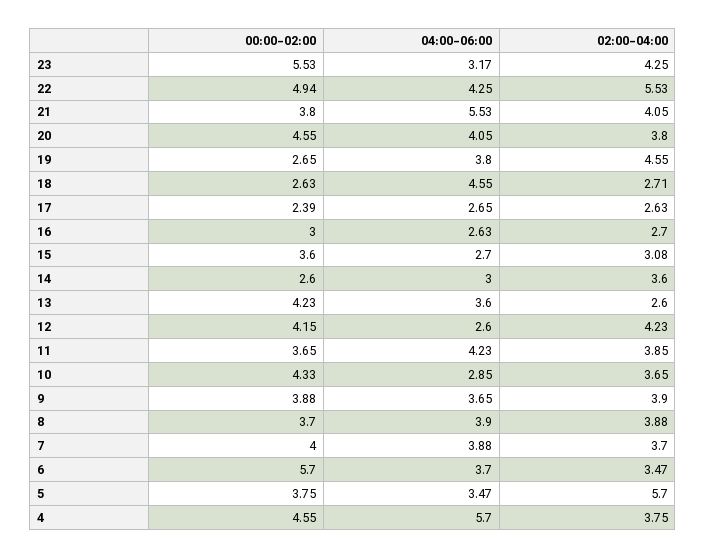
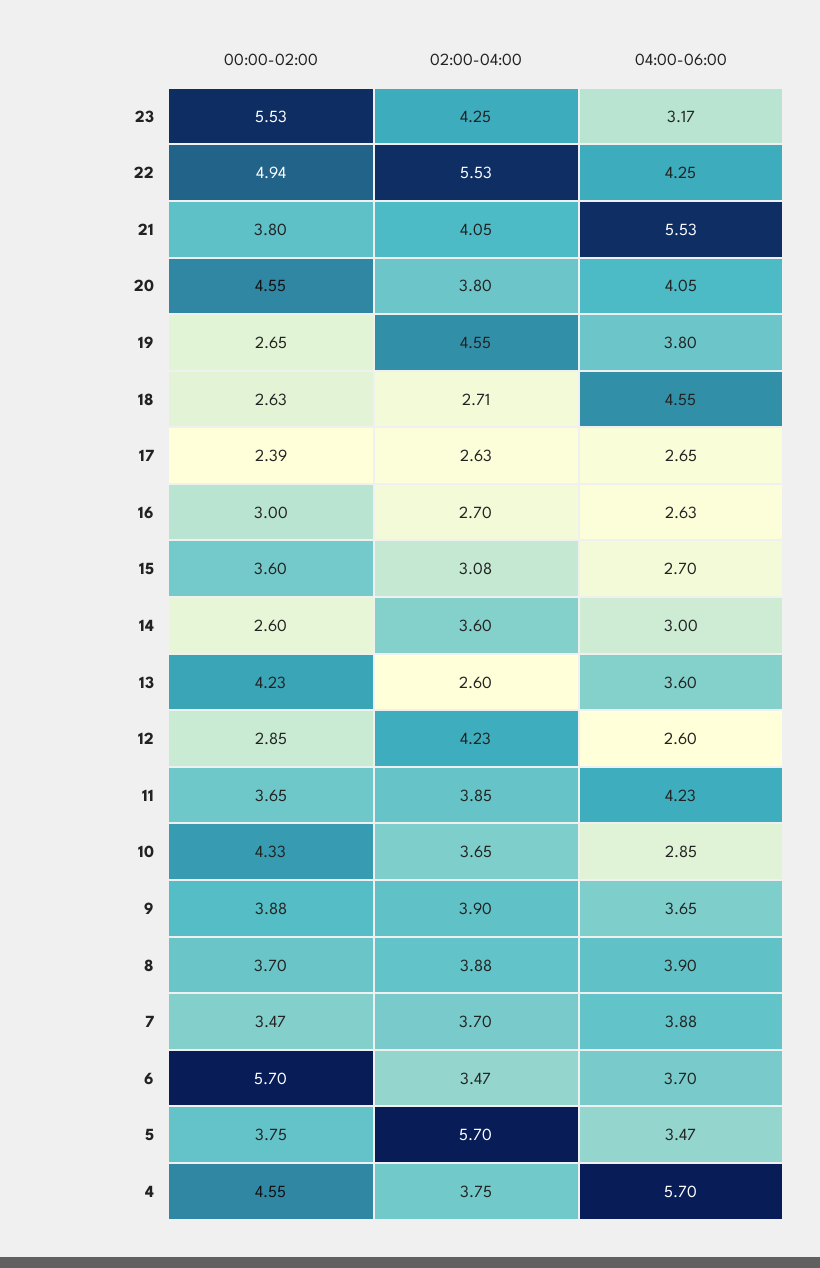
  {
    "00:00-02:00": {
      "23": 5.53,
      "22": 4.94,
      "21": 3.8,
      "20": 4.55,
      "19": 2.65,
      "18": 2.63,
      "17": 2.39,
      "16": 3,
      "15": 3.6,
      "14": 2.6,
      "13": 4.23,
-     "12": 4.15,
+     "12": 2.85,
      "11": 3.65,
      "10": 4.33,
      "9": 3.88,
      "8": 3.7,
-     "7": 4,
+     "7": 3.47,
      "6": 5.7,
      "5": 3.75,
      "4": 4.55
    },
    "04:00-06:00": {
      "23": 3.17,
      "22": 4.25,
      "21": 5.53,
      "20": 4.05,
      "19": 3.8,
      "18": 4.55,
      "17": 2.65,
      "16": 2.63,
      "15": 2.7,
      "14": 3,
      "13": 3.6,
      "12": 2.6,
      "11": 4.23,
      "10": 2.85,
      "9": 3.65,
      "8": 3.9,
      "7": 3.88,
      "6": 3.7,
      "5": 3.47,
      "4": 5.7
    },
    "02:00-04:00": {
      "23": 4.25,
      "22": 5.53,
      "21": 4.05,
      "20": 3.8,
      "19": 4.55,
      "18": 2.71,
      "17": 2.63,
      "16": 2.7,
      "15": 3.08,
      "14": 3.6,
      "13": 2.6,
      "12": 4.23,
      "11": 3.85,
      "10": 3.65,
      "9": 3.9,
      "8": 3.88,
      "7": 3.7,
      "6": 3.47,
      "5": 5.7,
      "4": 3.75
    }
  }

